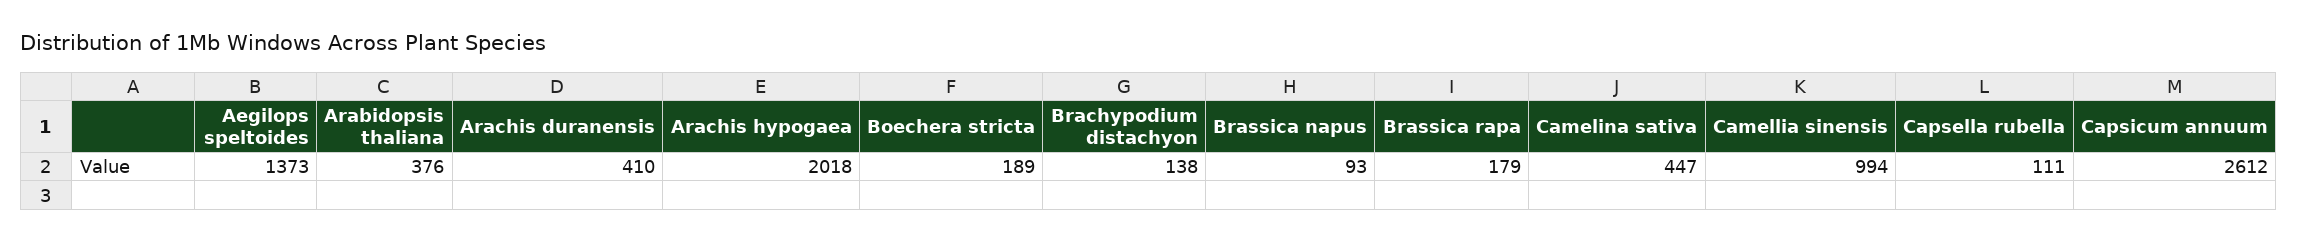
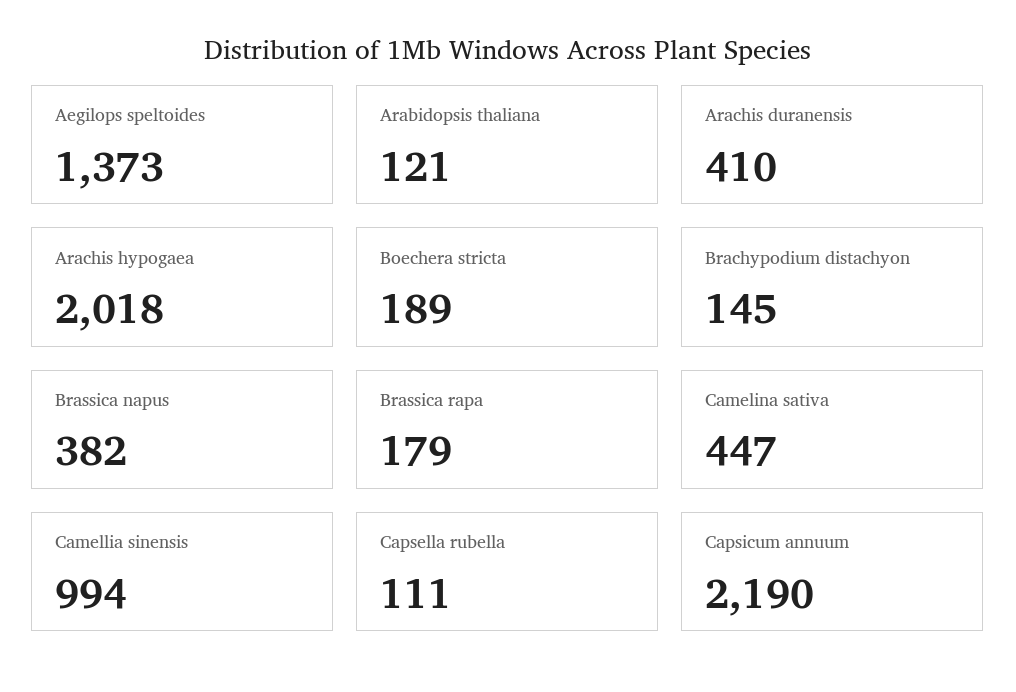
  {
    "Aegilops speltoides": 1373,
-   "Arabidopsis thaliana": 376,
+   "Arabidopsis thaliana": 121,
    "Arachis duranensis": 410,
    "Arachis hypogaea": 2018,
    "Boechera stricta": 189,
-   "Brachypodium distachyon": 138,
+   "Brachypodium distachyon": 145,
-   "Brassica napus": 93,
+   "Brassica napus": 382,
    "Brassica rapa": 179,
    "Camelina sativa": 447,
    "Camellia sinensis": 994,
    "Capsella rubella": 111,
-   "Capsicum annuum": 2612
+   "Capsicum annuum": 2190
  }

